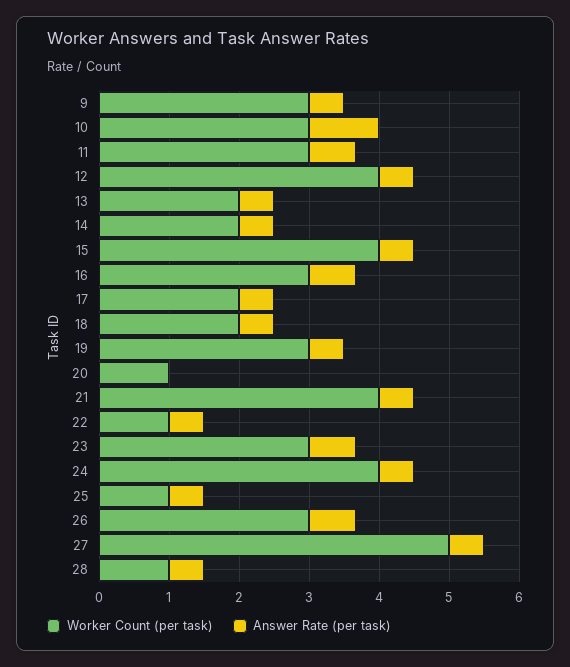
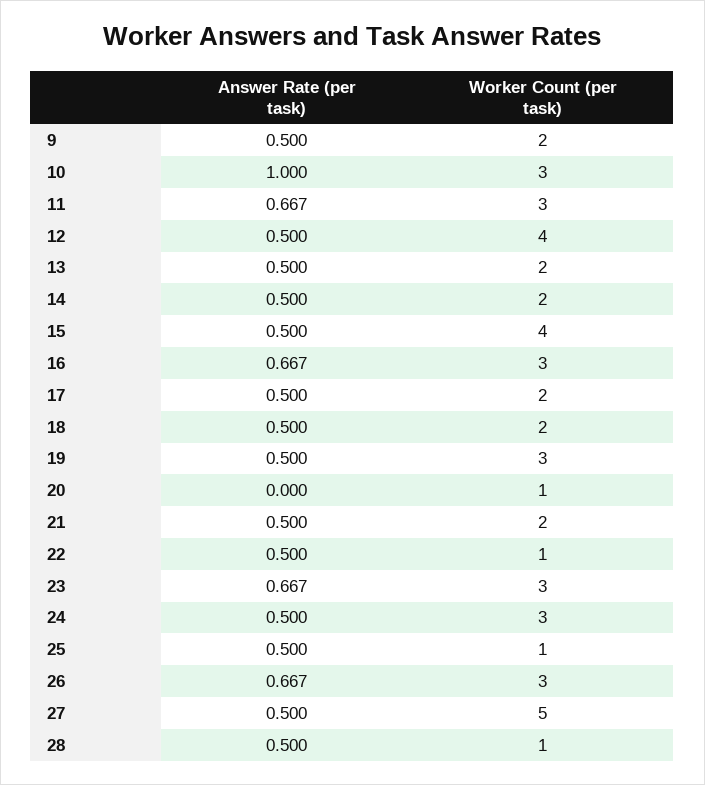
  {
    "Worker Count (per task)": {
-     "9": 3,
+     "9": 2,
      "10": 3,
      "11": 3,
      "12": 4,
      "13": 2,
      "14": 2,
      "15": 4,
      "16": 3,
      "17": 2,
      "18": 2,
      "19": 3,
      "20": 1,
-     "21": 4,
+     "21": 2,
      "22": 1,
      "23": 3,
-     "24": 4,
+     "24": 3,
      "25": 1,
      "26": 3,
      "27": 5,
      "28": 1
    },
    "Answer Rate (per task)": {
      "9": 0.5,
      "10": 1,
      "11": 0.667,
      "12": 0.5,
      "13": 0.5,
      "14": 0.5,
      "15": 0.5,
      "16": 0.667,
      "17": 0.5,
      "18": 0.5,
      "19": 0.5,
      "20": 0,
      "21": 0.5,
      "22": 0.5,
      "23": 0.667,
      "24": 0.5,
      "25": 0.5,
      "26": 0.667,
      "27": 0.5,
      "28": 0.5
    }
  }

